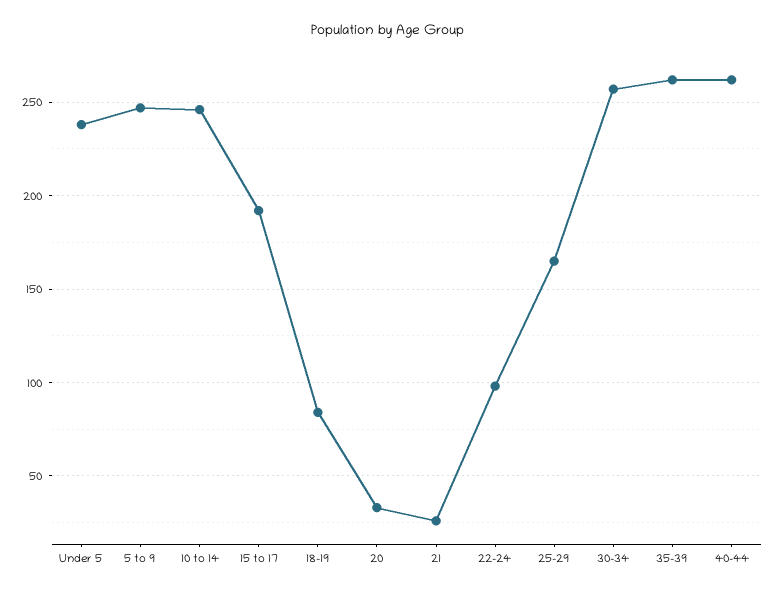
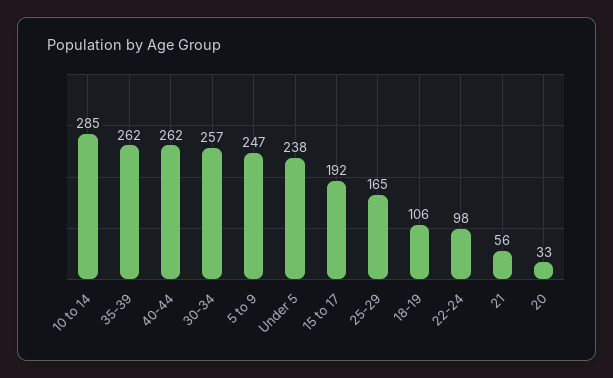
  {
    "Under 5": 238,
    "5 to 9": 247,
-   "10 to 14": 245,
+   "10 to 14": 285,
    "15 to 17": 192,
-   "18-19": 85,
+   "18-19": 106,
    "20": 33,
-   "21": 25,
+   "21": 56,
    "22-24": 98,
    "25-29": 165,
    "30-34": 257,
    "35-39": 262,
    "40-44": 262
  }

